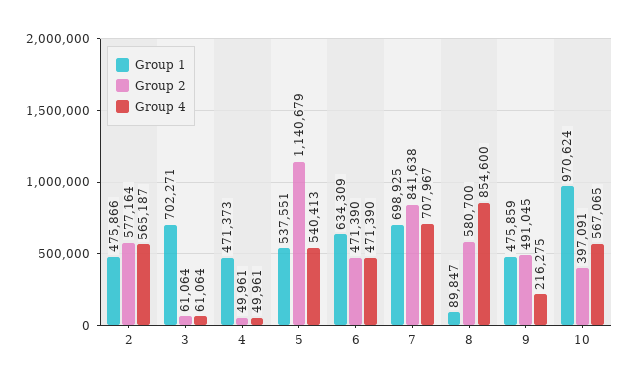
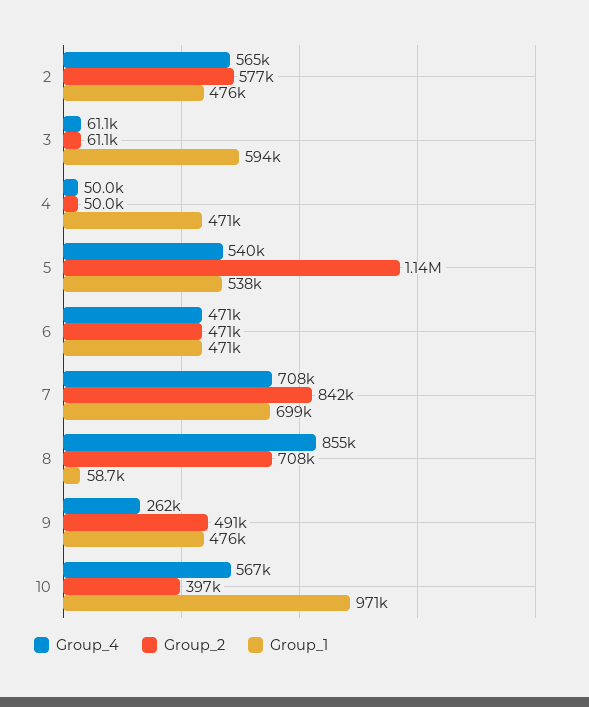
  {
    "Group 1": {
      "2": 475866,
-     "3": 702271,
+     "3": 594000,
      "4": 471373,
      "5": 537551,
-     "6": 634309,
+     "6": 471000,
      "7": 698925,
-     "8": 89847,
+     "8": 58700,
      "9": 475859,
      "10": 970624
    },
    "Group 2": {
      "2": 577164,
      "3": 61064,
      "4": 49961,
      "5": 1140679,
      "6": 471390,
      "7": 841638,
-     "8": 580700,
+     "8": 708000,
      "9": 491045,
      "10": 397091
    },
    "Group 4": {
      "2": 565187,
      "3": 61064,
      "4": 49961,
      "5": 540413,
      "6": 471390,
      "7": 707967,
      "8": 854600,
-     "9": 216275,
+     "9": 262000,
      "10": 567065
    }
  }

